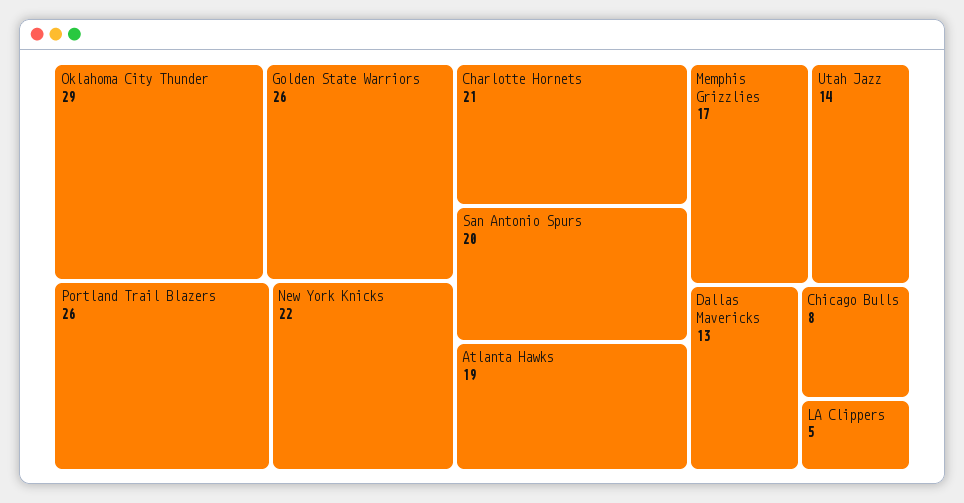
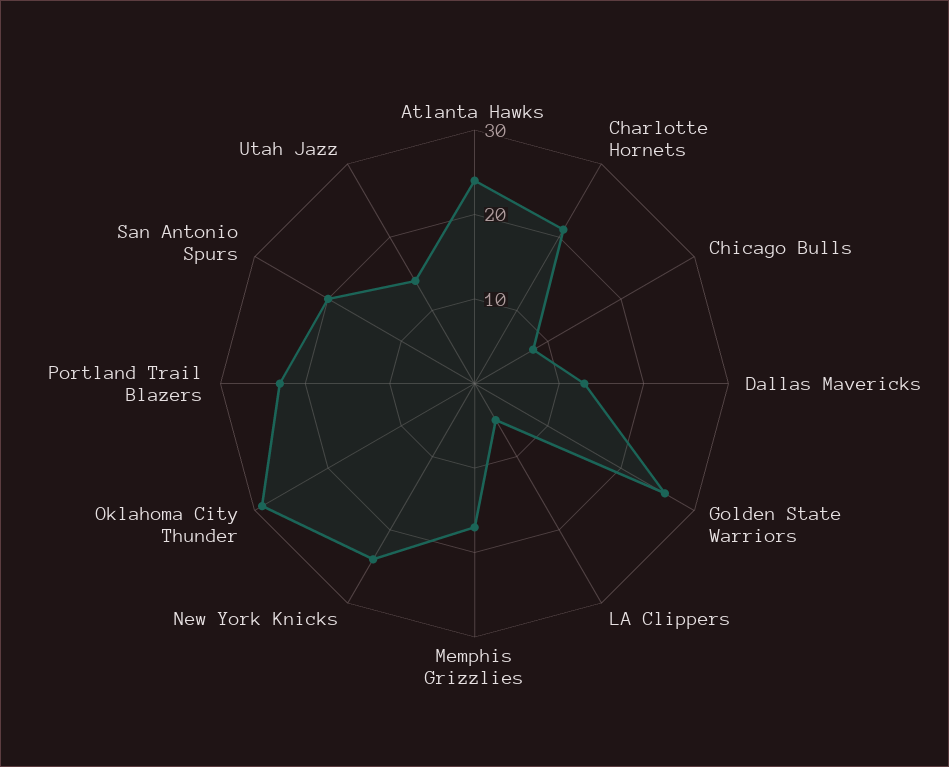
  {
    "Oklahoma City Thunder": 29,
    "Golden State Warriors": 26,
-   "Portland Trail Blazers": 26,
+   "Portland Trail Blazers": 23,
-   "New York Knicks": 22,
+   "New York Knicks": 24,
    "Charlotte Hornets": 21,
    "San Antonio Spurs": 20,
-   "Atlanta Hawks": 19,
+   "Atlanta Hawks": 24,
    "Memphis Grizzlies": 17,
    "Utah Jazz": 14,
    "Dallas Mavericks": 13,
    "Chicago Bulls": 8,
    "LA Clippers": 5
  }

